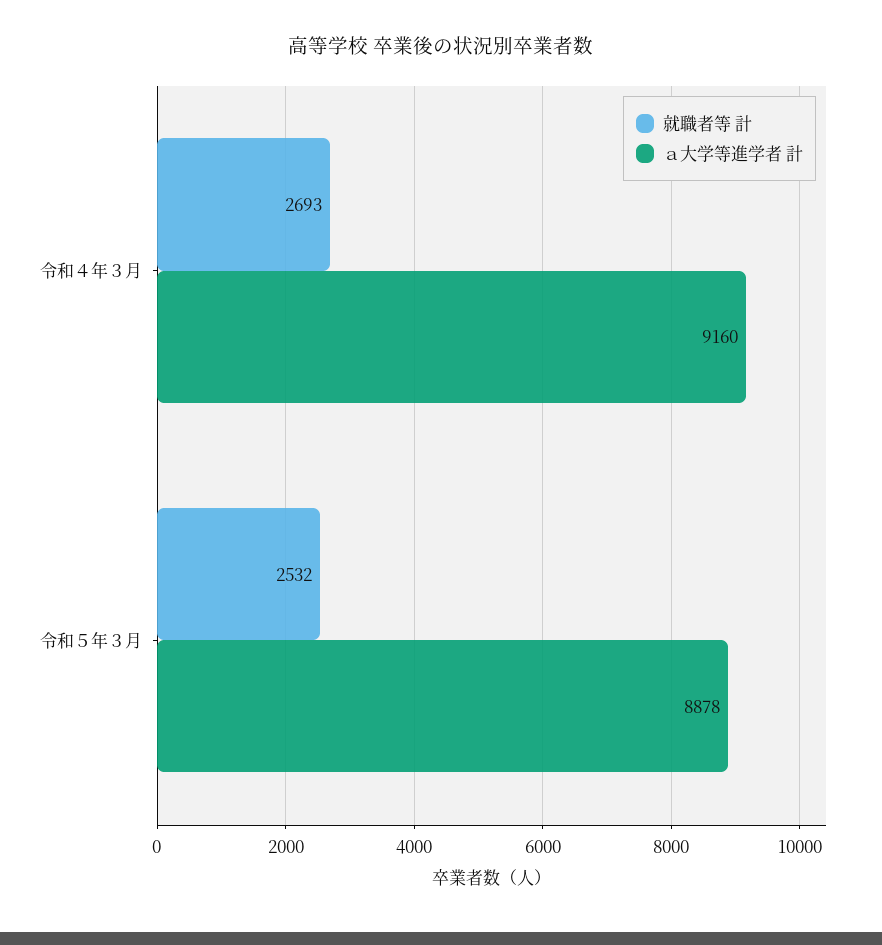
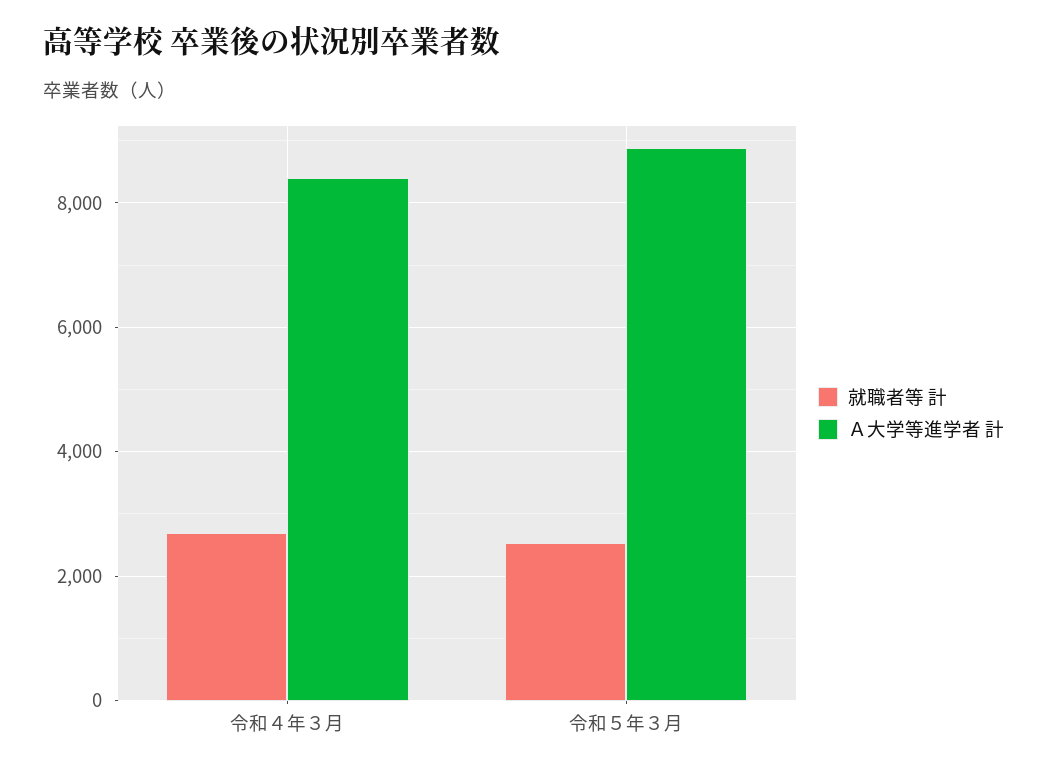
  {
    "就職者等 計": {
      "令和４年３月": 2693,
      "令和５年３月": 2532
    },
    "ａ大学等進学者 計": {
-     "令和４年３月": 9160,
+     "令和４年３月": 8400,
      "令和５年３月": 8878
    }
  }

